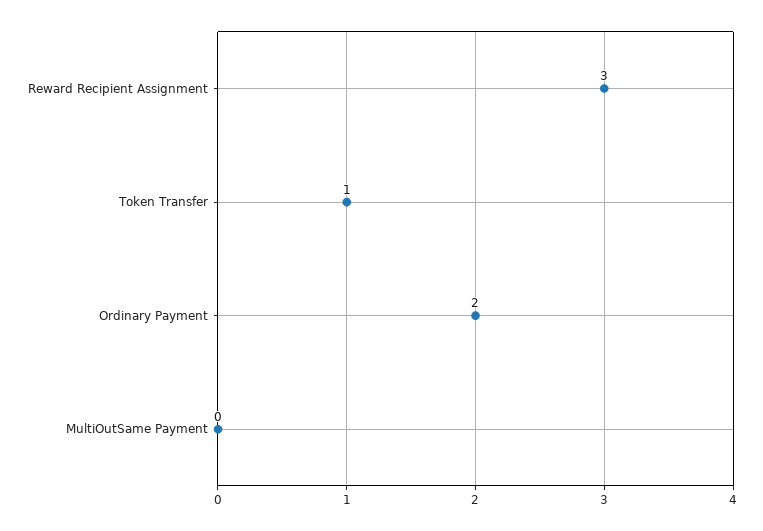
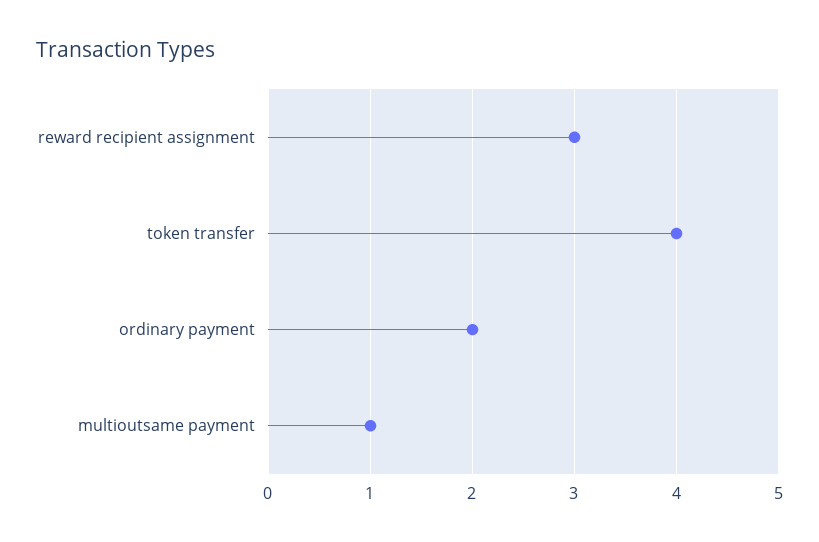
  {
    "Reward Recipient Assignment": 3,
-   "Token Transfer": 1,
+   "Token Transfer": 4,
    "Ordinary Payment": 2,
-   "MultiOutSame Payment": 0
+   "MultiOutSame Payment": 1
  }

